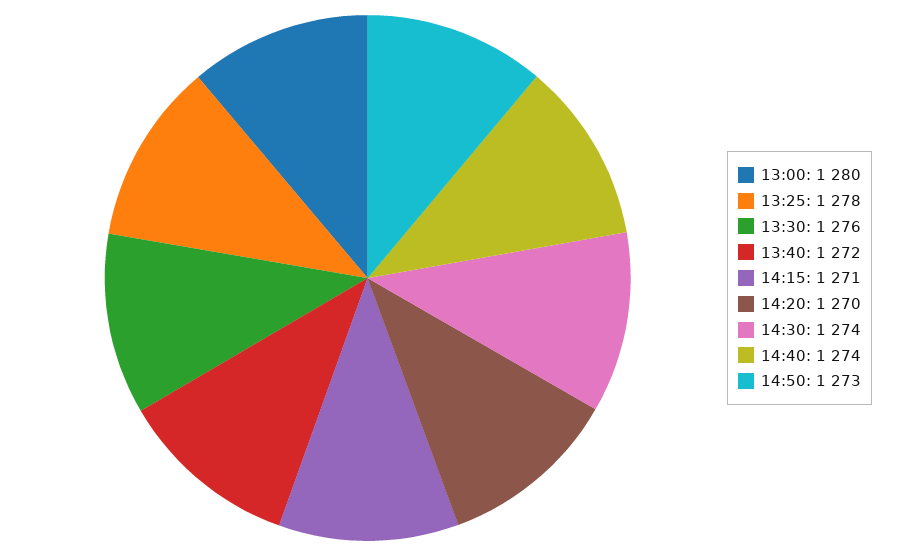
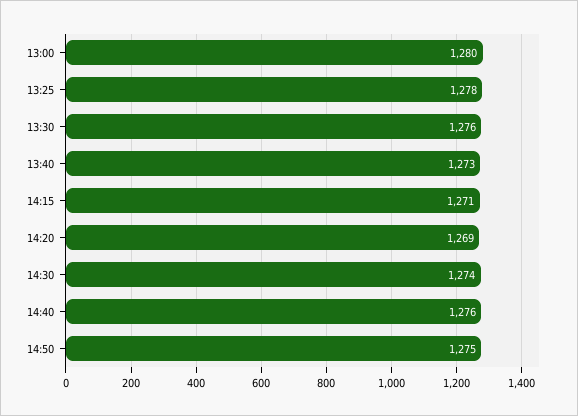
  {
    "13:00": 1280,
    "13:25": 1278,
    "13:30": 1276,
-   "13:40": 1272,
+   "13:40": 1273,
    "14:15": 1271,
-   "14:20": 1270,
+   "14:20": 1269,
    "14:30": 1274,
-   "14:40": 1274,
+   "14:40": 1276,
-   "14:50": 1273
+   "14:50": 1275
  }

